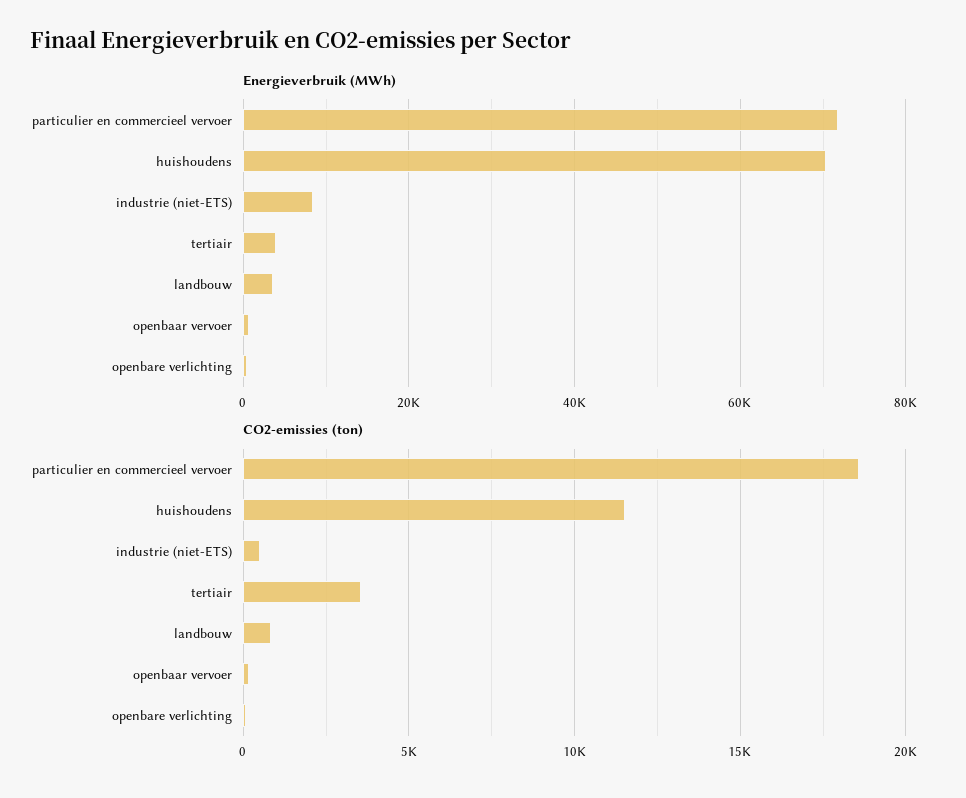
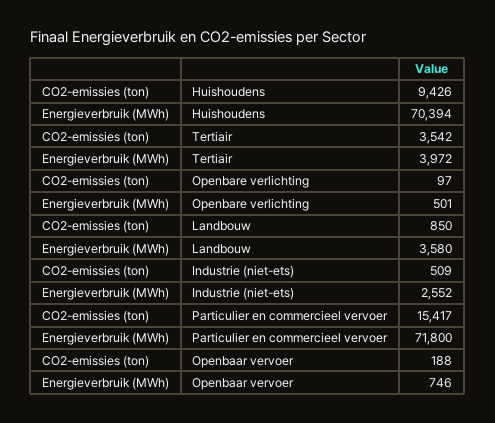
  {
    "Energieverbruik (MWh)": {
      "particulier en commercieel vervoer": 71800,
      "huishoudens": 70394,
-     "industrie (niet-ETS)": 8000,
+     "industrie (niet-ETS)": 2552,
      "tertiair": 3972,
      "landbouw": 3580,
      "openbaar vervoer": 746,
      "openbare verlichting": 501
    },
    "CO2-emissies (ton)": {
-     "particulier en commercieel vervoer": 18500,
+     "particulier en commercieel vervoer": 15417,
-     "huishoudens": 11500,
+     "huishoudens": 9426,
      "industrie (niet-ETS)": 509,
      "tertiair": 3542,
      "landbouw": 850,
      "openbaar vervoer": 188,
      "openbare verlichting": 97
    }
  }

